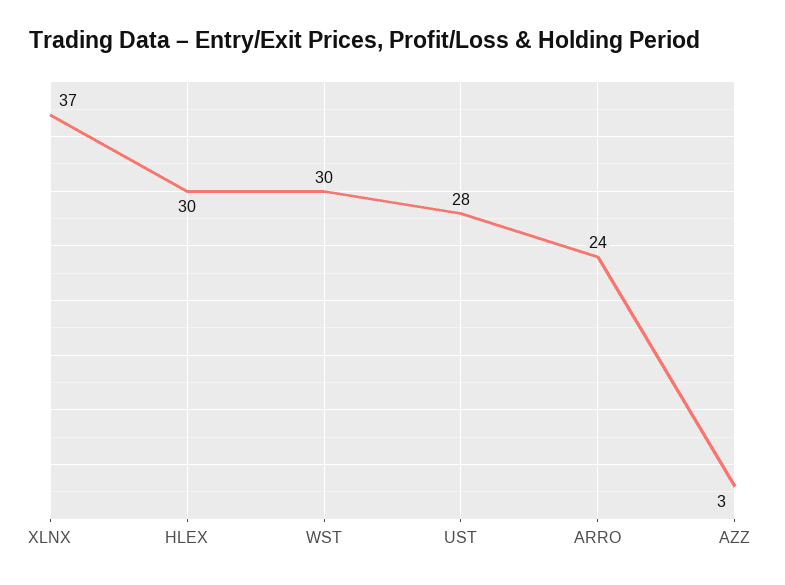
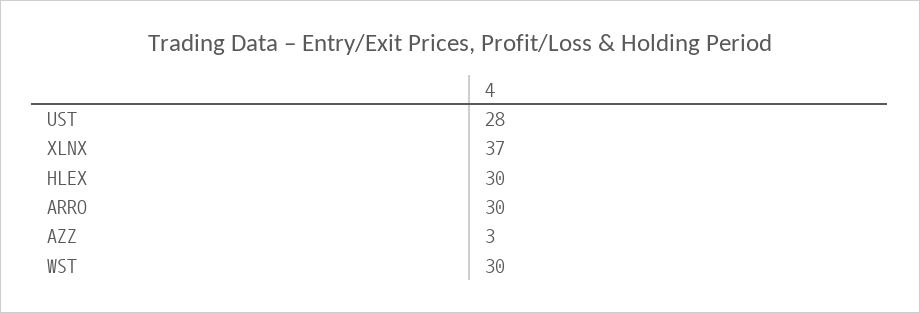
  {
    "XLNX": 37,
    "HLEX": 30,
    "WST": 30,
    "UST": 28,
-   "ARRO": 24,
+   "ARRO": 30,
    "AZZ": 3
  }

